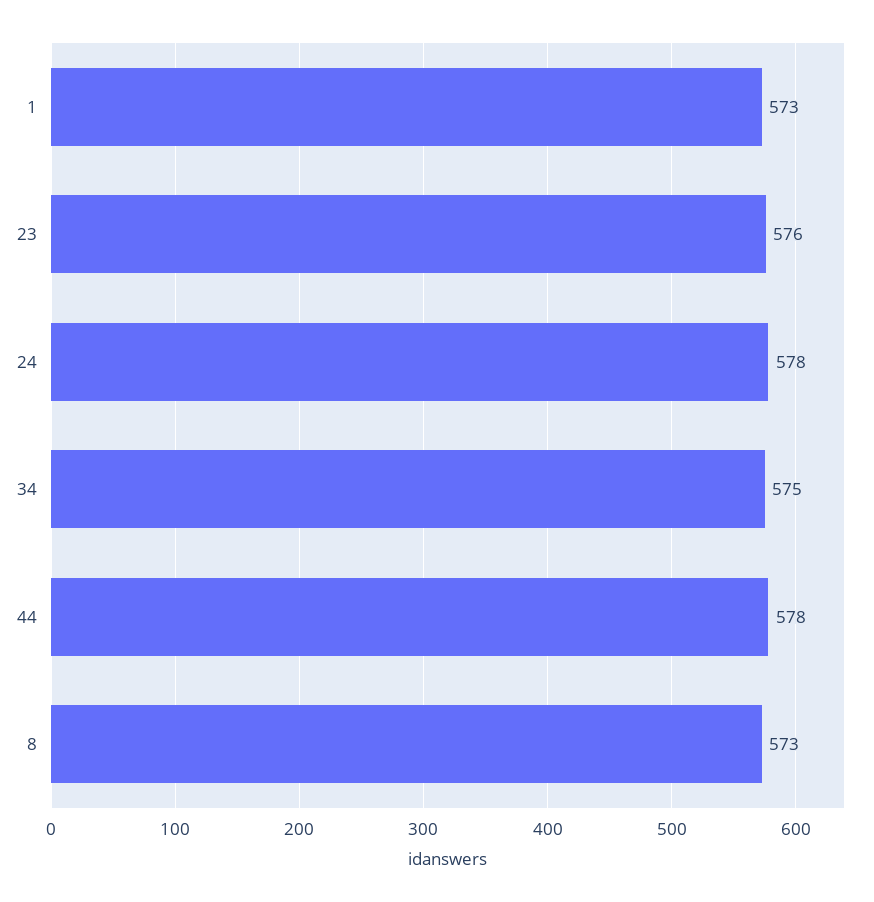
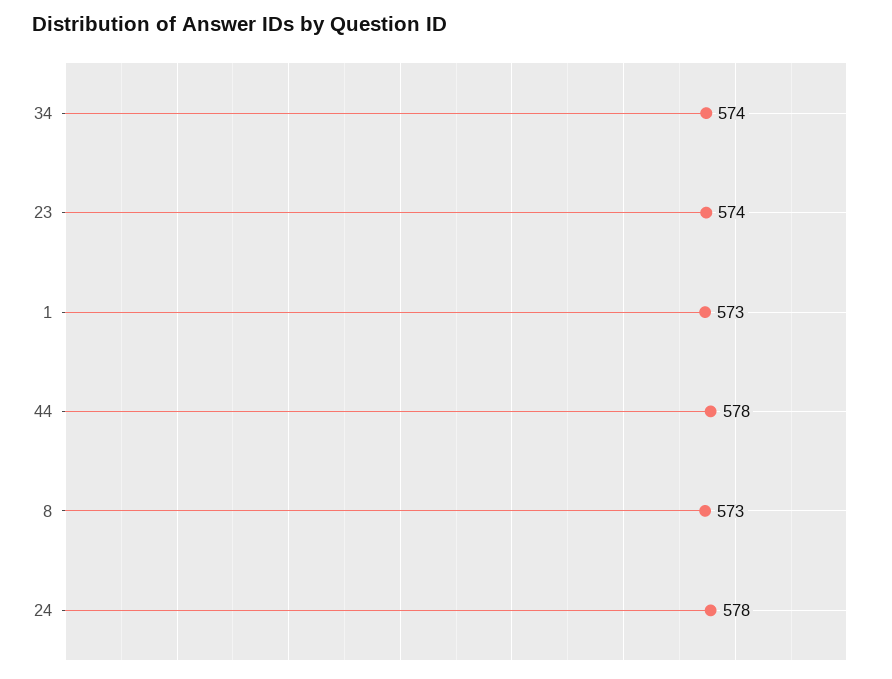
  {
    "1": 573,
-   "23": 576,
+   "23": 574,
    "24": 578,
-   "34": 575,
+   "34": 574,
    "44": 578,
    "8": 573
  }

